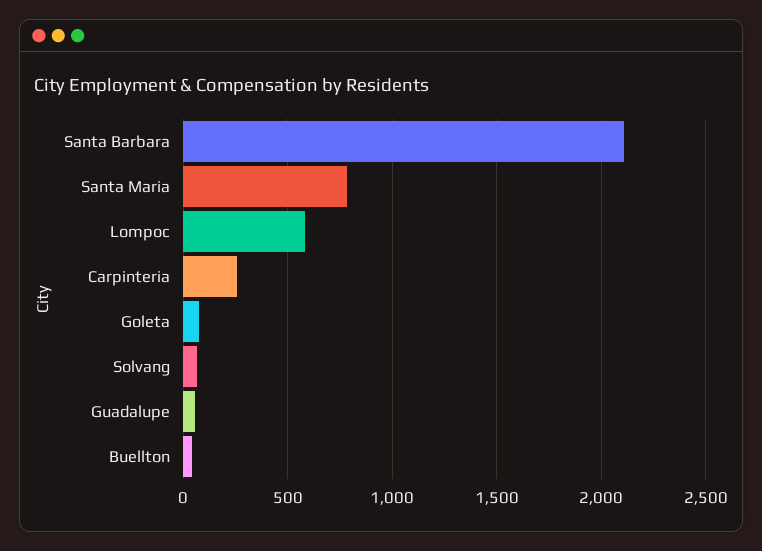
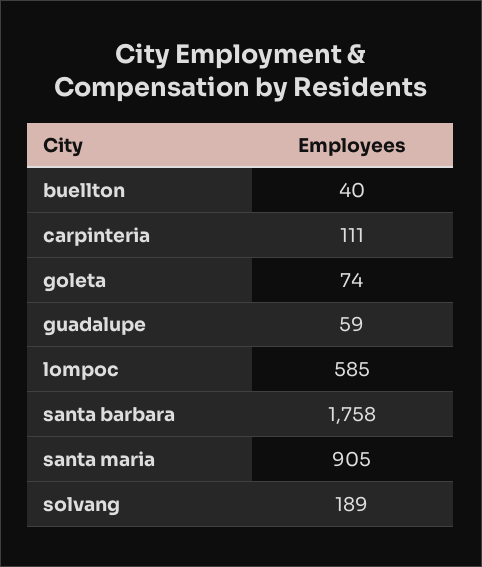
  {
-   "Santa Barbara": 2100,
+   "Santa Barbara": 1758,
-   "Santa Maria": 800,
+   "Santa Maria": 905,
    "Lompoc": 585,
-   "Carpinteria": 250,
+   "Carpinteria": 111,
    "Goleta": 74,
-   "Solvang": 50,
+   "Solvang": 189,
    "Guadalupe": 59,
    "Buellton": 40
  }

